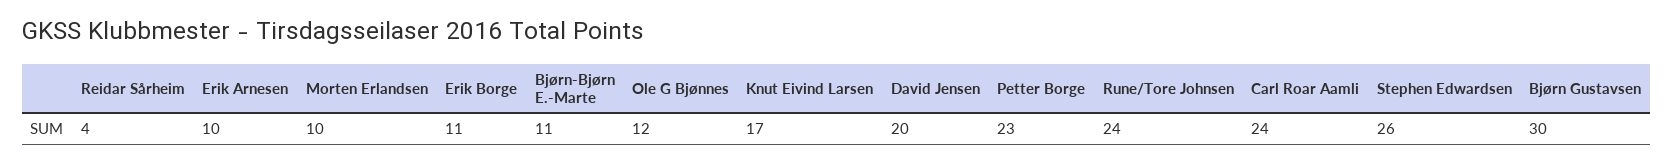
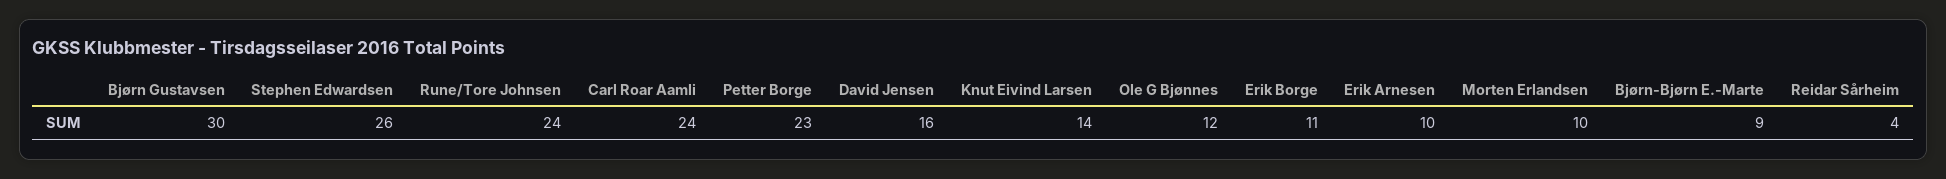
  {
    "Reidar Sårheim": 4,
    "Erik Arnesen": 10,
    "Morten Erlandsen": 10,
    "Erik Borge": 11,
-   "Bjørn-Bjørn E.-Marte": 11,
+   "Bjørn-Bjørn E.-Marte": 9,
    "Ole G Bjønnes": 12,
-   "Knut Eivind Larsen": 17,
+   "Knut Eivind Larsen": 14,
-   "David Jensen": 20,
+   "David Jensen": 16,
    "Petter Borge": 23,
    "Rune/Tore Johnsen": 24,
    "Carl Roar Aamli": 24,
    "Stephen Edwardsen": 26,
    "Bjørn Gustavsen": 30
  }

